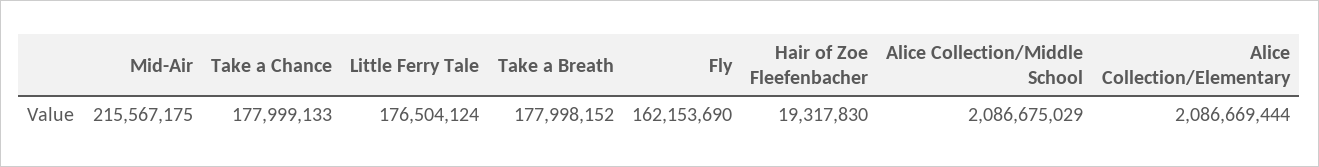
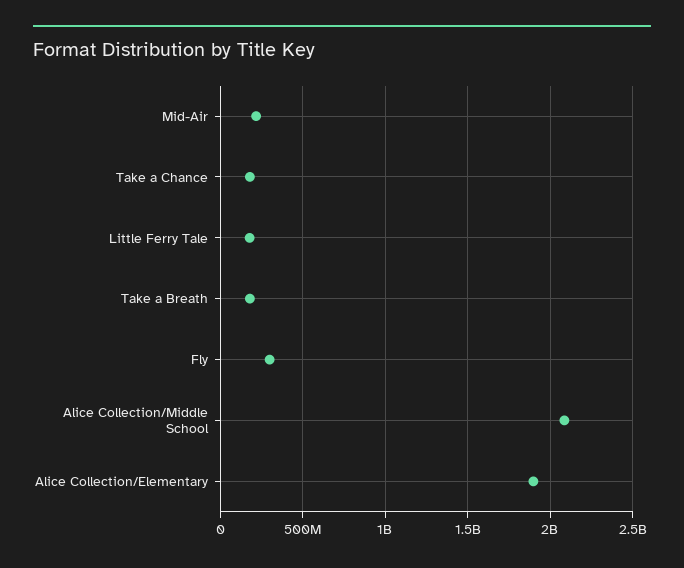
  {
    "Mid-Air": 215567175,
    "Take a Chance": 177999133,
    "Little Ferry Tale": 176504124,
    "Take a Breath": 177998152,
-   "Fly": 162153690,
+   "Fly": 300000000,
-   "Hair of Zoe Fleefenbacher": 19317830,
    "Alice Collection/Middle School": 2086675029,
-   "Alice Collection/Elementary": 2086669444
+   "Alice Collection/Elementary": 1900000000
  }

